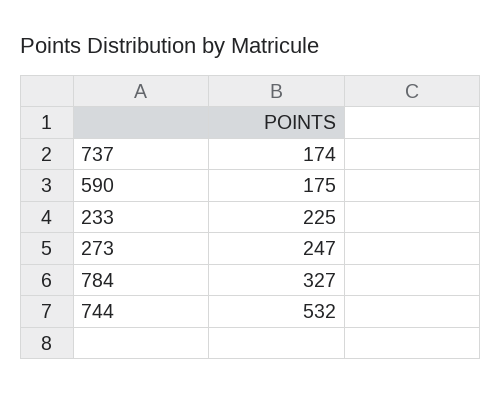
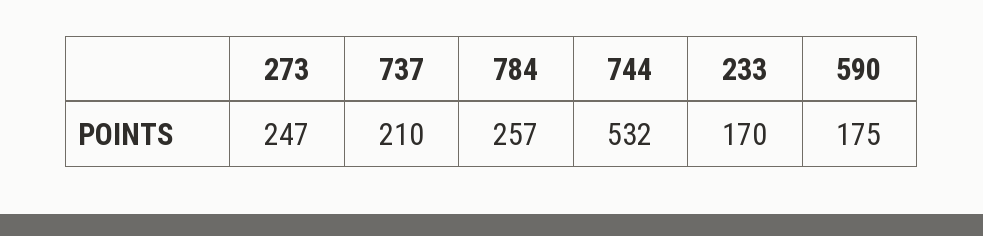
  {
-   "737": 174,
+   "737": 210,
    "590": 175,
-   "233": 225,
+   "233": 170,
    "273": 247,
-   "784": 327,
+   "784": 257,
    "744": 532
  }

